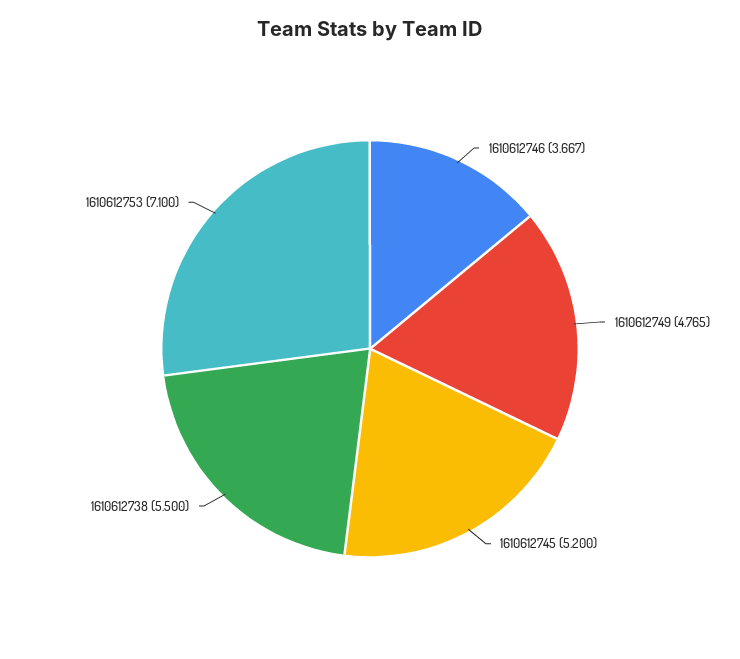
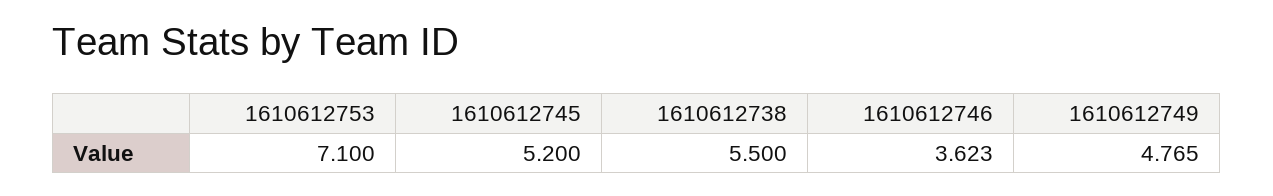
  {
-   "1610612746": 3.667,
+   "1610612746": 3.623,
    "1610612749": 4.765,
    "1610612745": 5.2,
    "1610612738": 5.5,
    "1610612753": 7.1
  }

